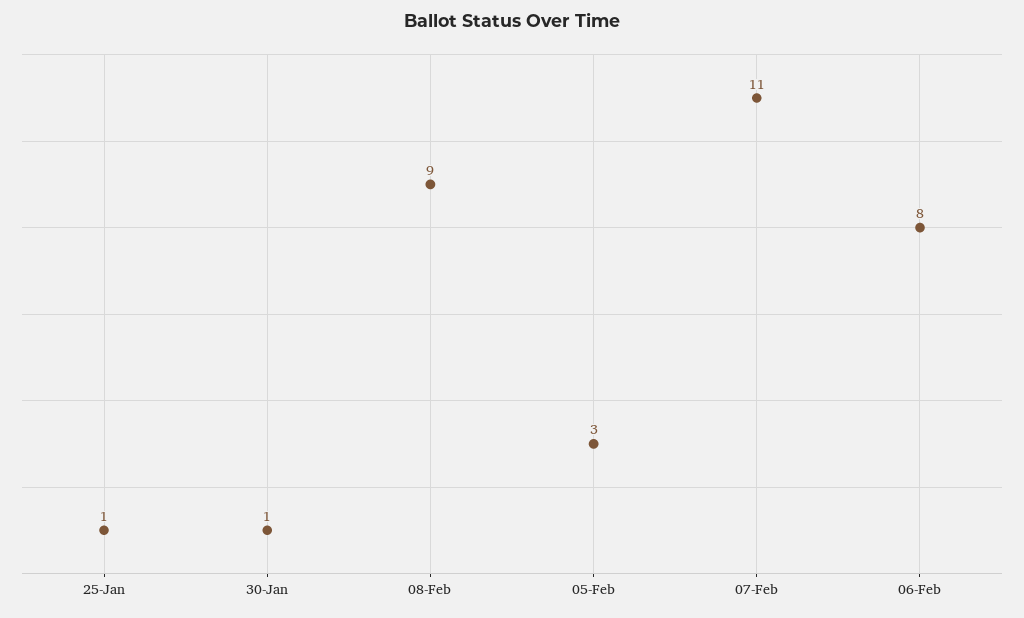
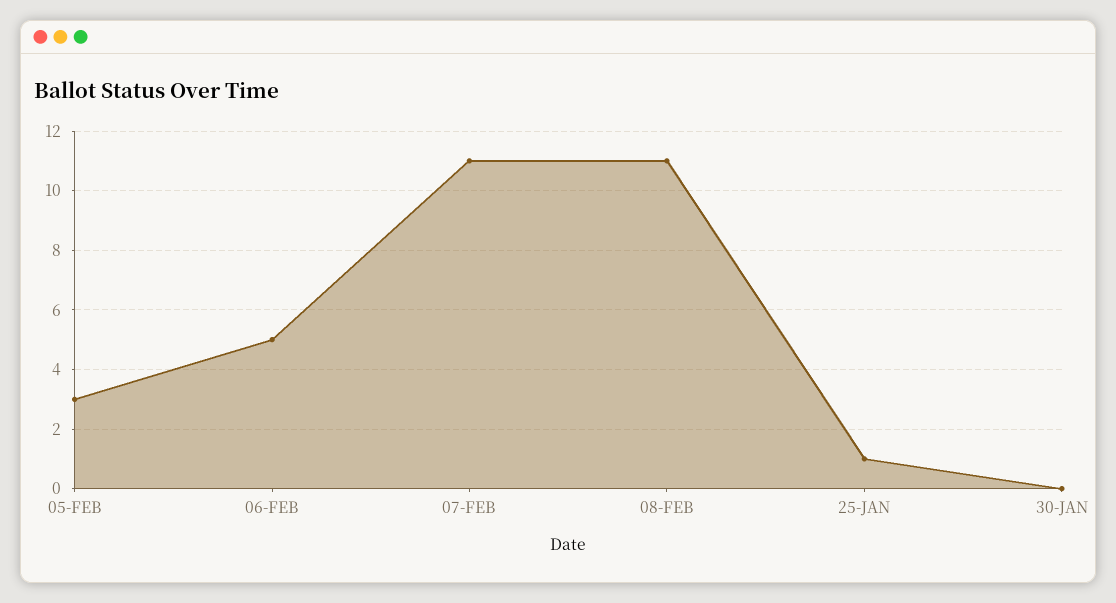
  {
    "25-Jan": 1,
-   "30-Jan": 1,
+   "30-Jan": 0,
-   "08-Feb": 9,
+   "08-Feb": 11,
    "05-Feb": 3,
    "07-Feb": 11,
-   "06-Feb": 8
+   "06-Feb": 5
  }

